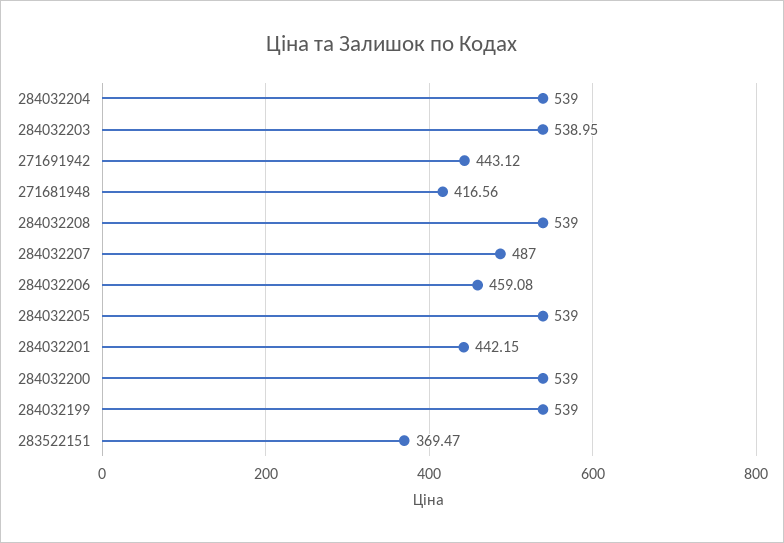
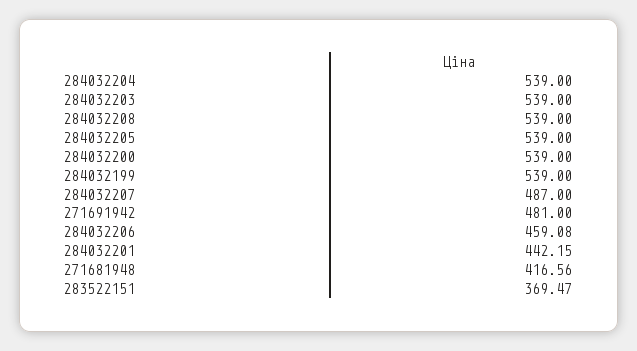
  {
    "284032204": 539,
-   "284032203": 538.95,
+   "284032203": 539,
-   "271691942": 443.12,
+   "271691942": 481,
    "271681948": 416.56,
    "284032208": 539,
    "284032207": 487,
    "284032206": 459.08,
    "284032205": 539,
    "284032201": 442.15,
    "284032200": 539,
    "284032199": 539,
    "283522151": 369.47
  }

